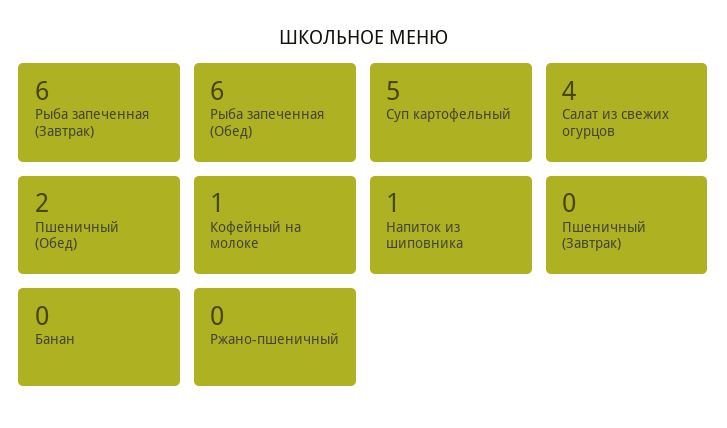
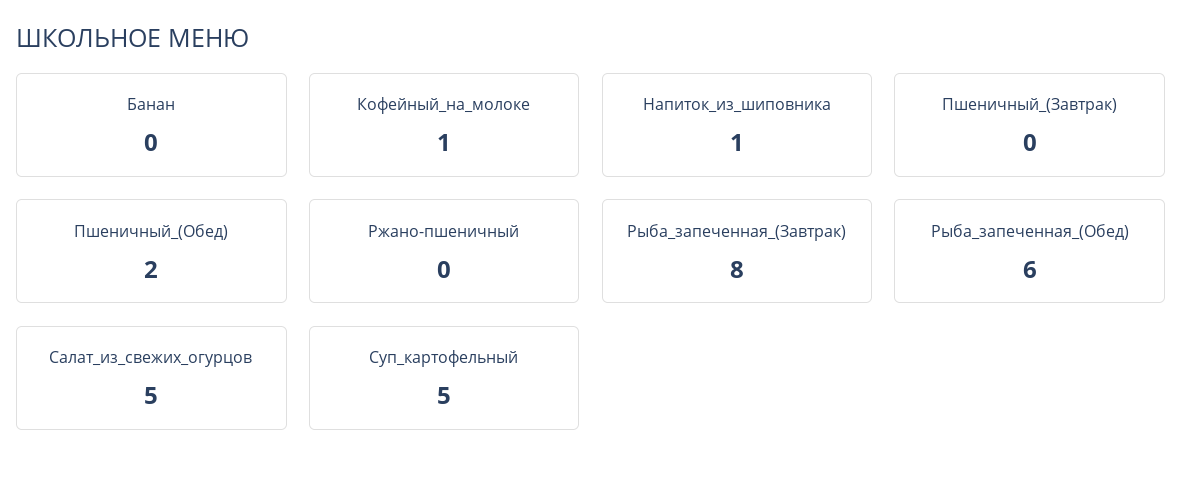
  {
-   "Рыба запеченная (Завтрак)": 6,
+   "Рыба запеченная (Завтрак)": 8,
    "Рыба запеченная (Обед)": 6,
    "Суп картофельный": 5,
-   "Салат из свежих огурцов": 4,
+   "Салат из свежих огурцов": 5,
    "Пшеничный (Обед)": 2,
    "Кофейный на молоке": 1,
    "Напиток из шиповника": 1,
    "Пшеничный (Завтрак)": 0,
    "Банан": 0,
    "Ржано-пшеничный": 0
  }

